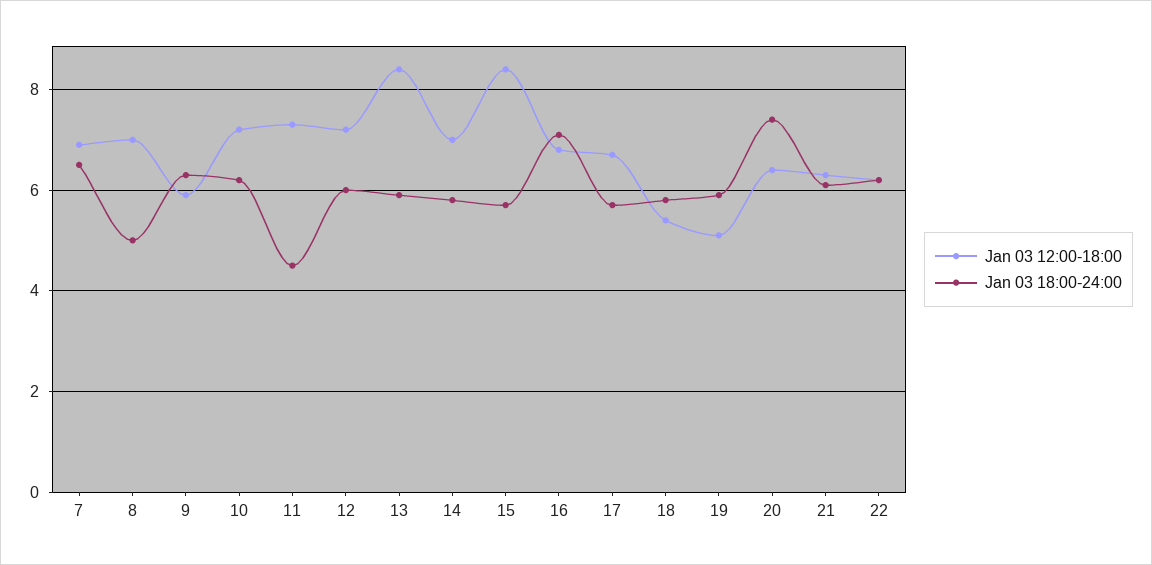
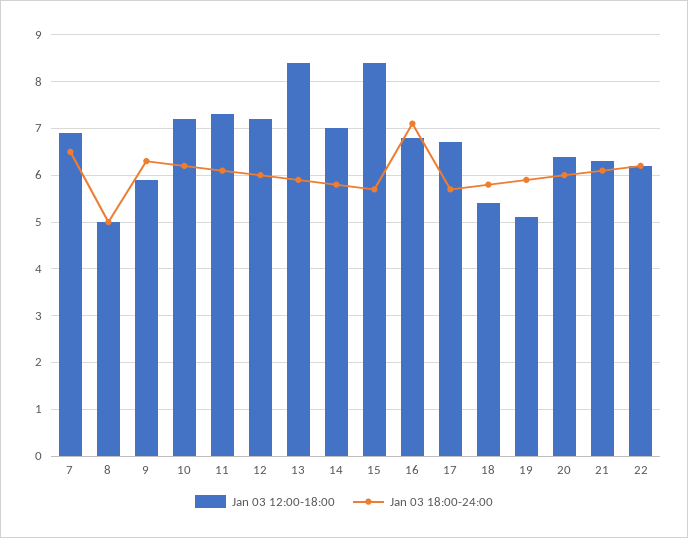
  {
    "Jan 03 12:00-18:00": {
      "7": 7,
-     "8": 7,
+     "8": 5,
      "9": 6,
      "10": 7,
      "11": 7.5,
      "12": 7,
      "13": 8.5,
      "14": 7,
      "15": 8.5,
      "16": 7,
      "17": 6.5,
      "18": 5.5,
      "19": 5,
      "20": 6.5,
      "21": 6.5,
      "22": 6
    },
    "Jan 03 18:00-24:00": {
      "7": 6.5,
      "8": 5,
      "9": 6.5,
      "10": 6,
-     "11": 4.5,
+     "11": 6,
      "12": 6,
      "13": 6,
      "14": 6,
      "15": 5.5,
      "16": 7,
      "17": 5.5,
      "18": 6,
      "19": 6,
-     "20": 7.5,
+     "20": 6,
      "21": 6,
      "22": 6
    }
  }

